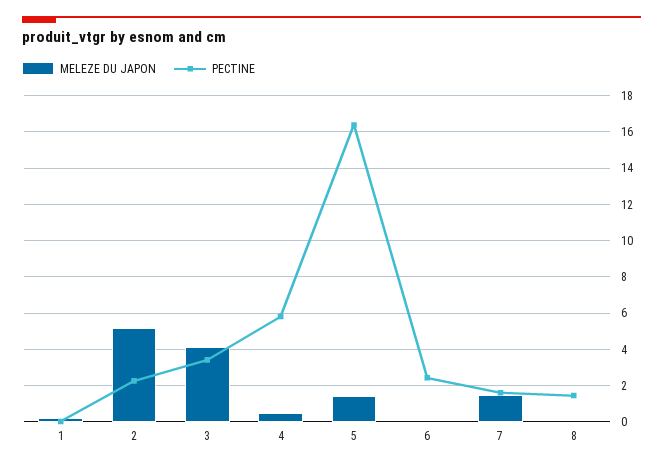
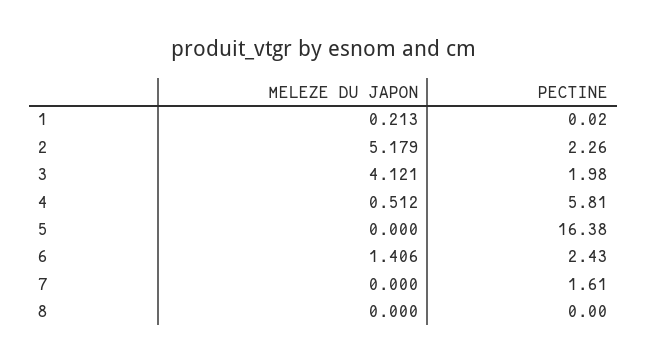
  {
    "MELEZE DU JAPON": {
      "1": 0.213,
      "2": 5.179,
      "3": 4.121,
      "4": 0.512,
-     "5": 1.5,
+     "5": 0,
-     "6": 0,
+     "6": 1.406,
-     "7": 1.5,
+     "7": 0,
      "8": 0
    },
    "PECTINE": {
      "1": 0.02,
      "2": 2.26,
-     "3": 3.5,
+     "3": 1.98,
      "4": 5.81,
      "5": 16.38,
      "6": 2.43,
      "7": 1.61,
-     "8": 1.5
+     "8": 0
    }
  }

